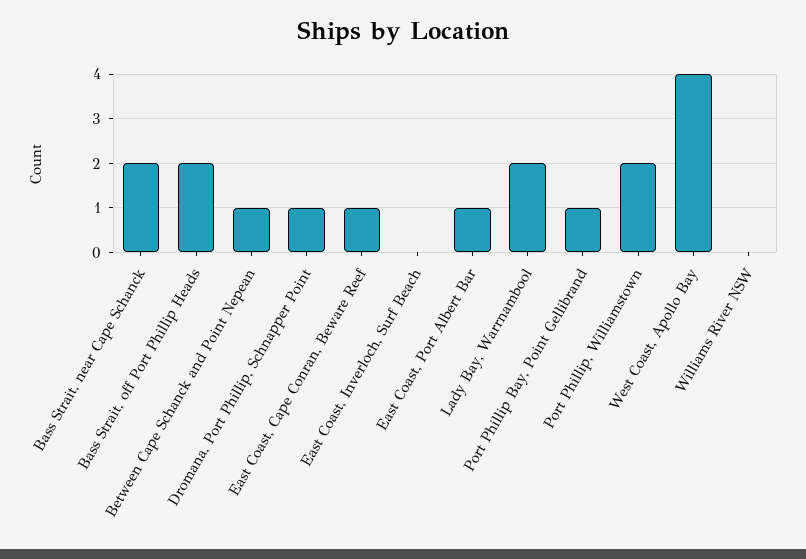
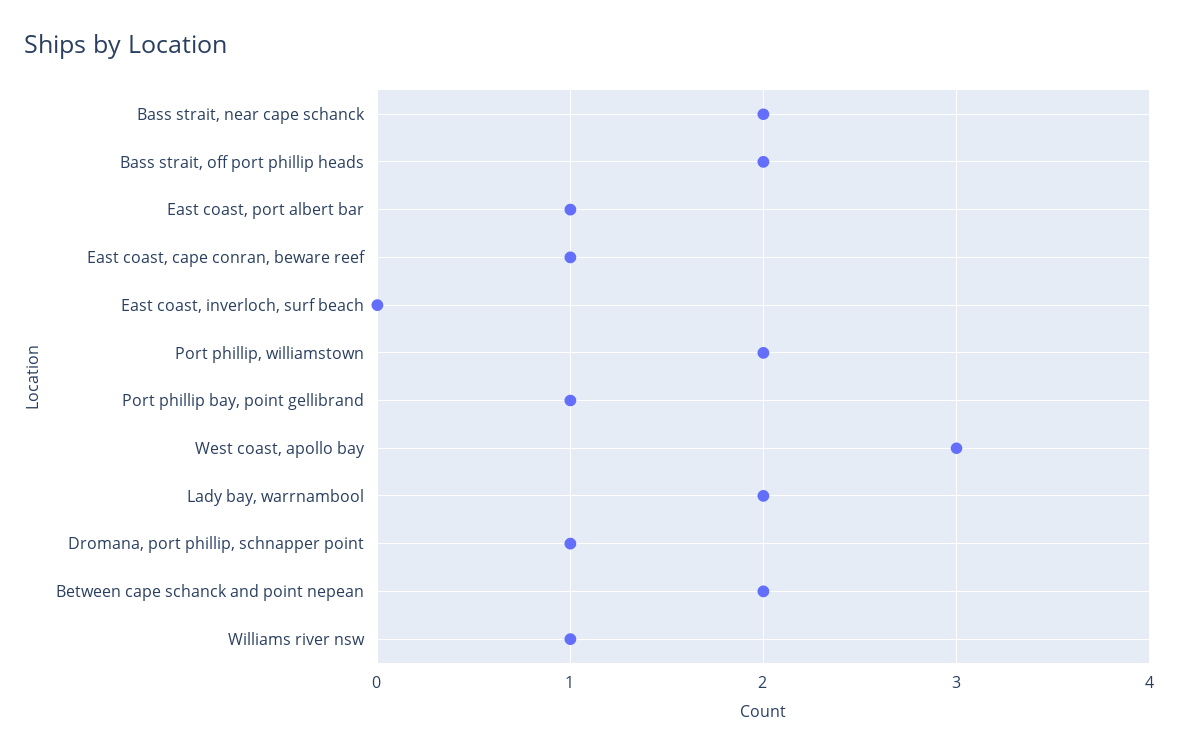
  {
    "Bass Strait, near Cape Schanck": 2,
    "Bass Strait, off Port Phillip Heads": 2,
-   "Between Cape Schanck and Point Nepean": 1,
+   "Between Cape Schanck and Point Nepean": 2,
    "Dromana, Port Phillip, Schnapper Point": 1,
    "East Coast, Cape Conran, Beware Reef": 1,
    "East Coast, Inverloch, Surf Beach": 0,
    "East Coast, Port Albert Bar": 1,
    "Lady Bay, Warrnambool": 2,
    "Port Phillip Bay, Point Gellibrand": 1,
    "Port Phillip, Williamstown": 2,
-   "West Coast, Apollo Bay": 4,
+   "West Coast, Apollo Bay": 3,
-   "Williams River NSW": 0
+   "Williams River NSW": 1
  }

